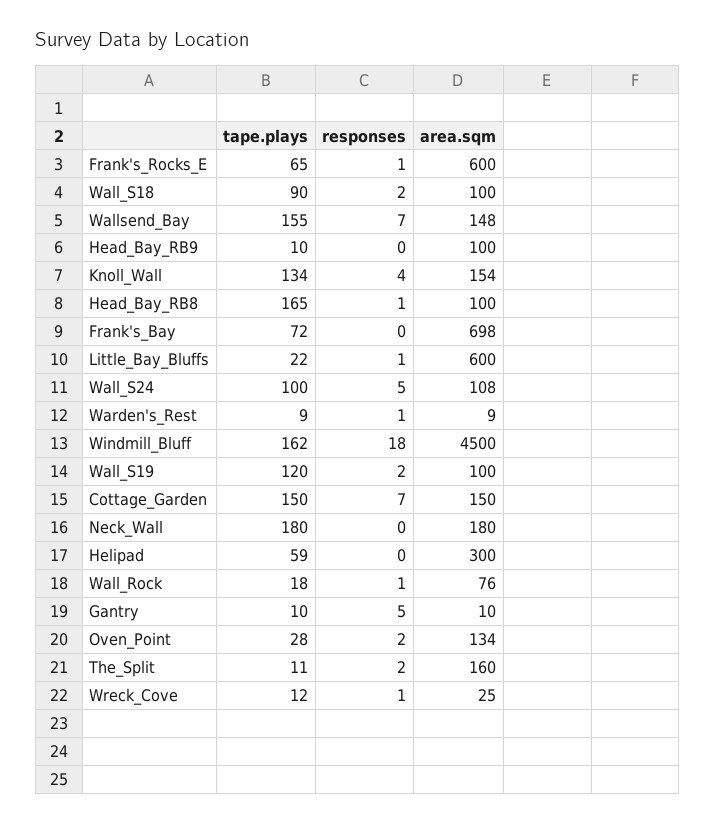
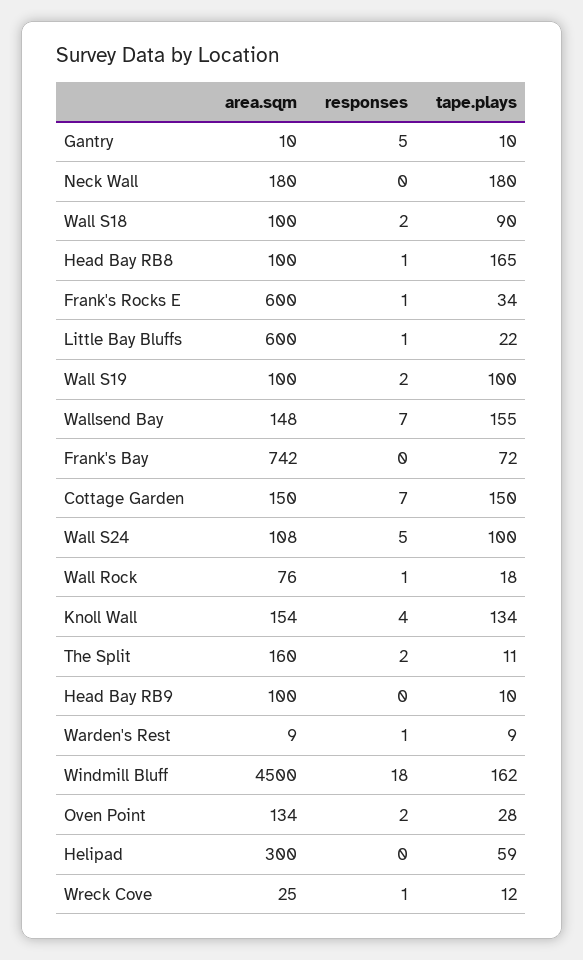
  {
    "tape.plays": {
-     "Frank's_Rocks_E": 65,
+     "Frank's_Rocks_E": 34,
      "Wall_S18": 90,
      "Wallsend_Bay": 155,
      "Head_Bay_RB9": 10,
      "Knoll_Wall": 134,
      "Head_Bay_RB8": 165,
      "Frank's_Bay": 72,
      "Little_Bay_Bluffs": 22,
      "Wall_S24": 100,
      "Warden's_Rest": 9,
      "Windmill_Bluff": 162,
-     "Wall_S19": 120,
+     "Wall_S19": 100,
      "Cottage_Garden": 150,
      "Neck_Wall": 180,
      "Helipad": 59,
      "Wall_Rock": 18,
      "Gantry": 10,
      "Oven_Point": 28,
      "The_Split": 11,
      "Wreck_Cove": 12
    },
    "responses": {
      "Frank's_Rocks_E": 1,
      "Wall_S18": 2,
      "Wallsend_Bay": 7,
      "Head_Bay_RB9": 0,
      "Knoll_Wall": 4,
      "Head_Bay_RB8": 1,
      "Frank's_Bay": 0,
      "Little_Bay_Bluffs": 1,
      "Wall_S24": 5,
      "Warden's_Rest": 1,
      "Windmill_Bluff": 18,
      "Wall_S19": 2,
      "Cottage_Garden": 7,
      "Neck_Wall": 0,
      "Helipad": 0,
      "Wall_Rock": 1,
      "Gantry": 5,
      "Oven_Point": 2,
      "The_Split": 2,
      "Wreck_Cove": 1
    },
    "area.sqm": {
      "Frank's_Rocks_E": 600,
      "Wall_S18": 100,
      "Wallsend_Bay": 148,
      "Head_Bay_RB9": 100,
      "Knoll_Wall": 154,
      "Head_Bay_RB8": 100,
-     "Frank's_Bay": 698,
+     "Frank's_Bay": 742,
      "Little_Bay_Bluffs": 600,
      "Wall_S24": 108,
      "Warden's_Rest": 9,
      "Windmill_Bluff": 4500,
      "Wall_S19": 100,
      "Cottage_Garden": 150,
      "Neck_Wall": 180,
      "Helipad": 300,
      "Wall_Rock": 76,
      "Gantry": 10,
      "Oven_Point": 134,
      "The_Split": 160,
      "Wreck_Cove": 25
    }
  }

